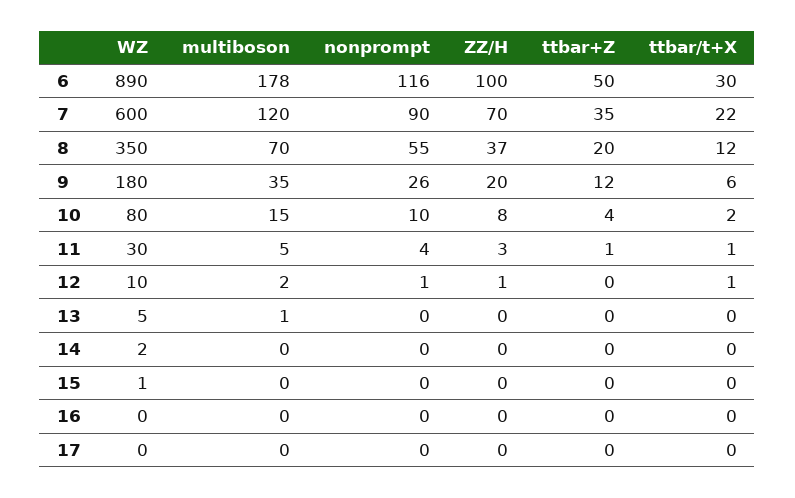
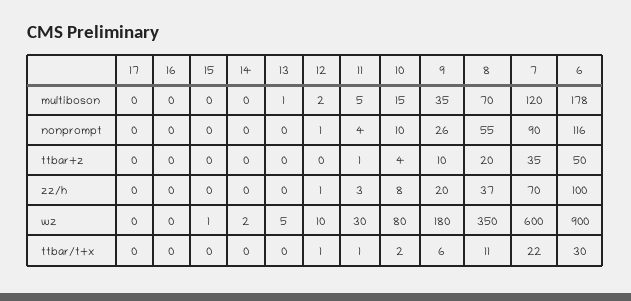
  {
    "WZ": {
-     "6": 890,
+     "6": 900,
      "7": 600,
      "8": 350,
      "9": 180,
      "10": 80,
      "11": 30,
      "12": 10,
      "13": 5,
      "14": 2,
      "15": 1,
      "16": 0,
      "17": 0
    },
    "multiboson": {
      "6": 178,
      "7": 120,
      "8": 70,
      "9": 35,
      "10": 15,
      "11": 5,
      "12": 2,
      "13": 1,
      "14": 0,
      "15": 0,
      "16": 0,
      "17": 0
    },
    "nonprompt": {
      "6": 116,
      "7": 90,
      "8": 55,
      "9": 26,
      "10": 10,
      "11": 4,
      "12": 1,
      "13": 0,
      "14": 0,
      "15": 0,
      "16": 0,
      "17": 0
    },
    "ZZ/H": {
      "6": 100,
      "7": 70,
      "8": 37,
      "9": 20,
      "10": 8,
      "11": 3,
      "12": 1,
      "13": 0,
      "14": 0,
      "15": 0,
      "16": 0,
      "17": 0
    },
    "ttbar+Z": {
      "6": 50,
      "7": 35,
      "8": 20,
-     "9": 12,
+     "9": 10,
      "10": 4,
      "11": 1,
      "12": 0,
      "13": 0,
      "14": 0,
      "15": 0,
      "16": 0,
      "17": 0
    },
    "ttbar/t+X": {
      "6": 30,
      "7": 22,
-     "8": 12,
+     "8": 11,
      "9": 6,
      "10": 2,
      "11": 1,
      "12": 1,
      "13": 0,
      "14": 0,
      "15": 0,
      "16": 0,
      "17": 0
    }
  }

